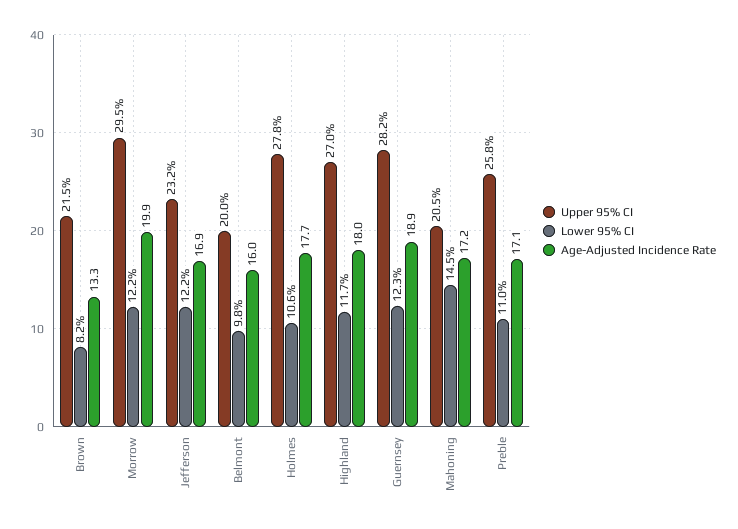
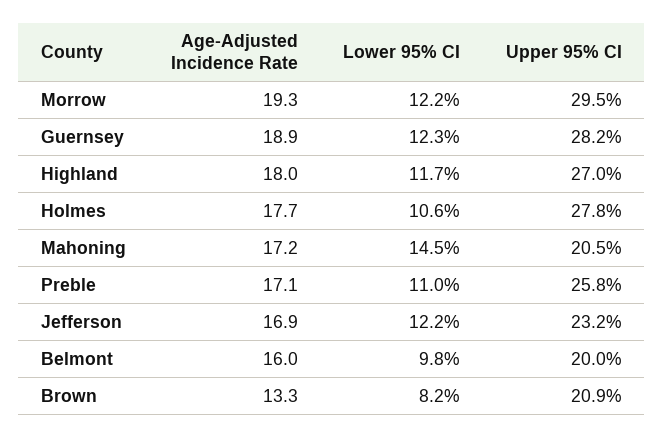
  {
    "Upper 95% CI": {
-     "Brown": 21.5,
+     "Brown": 20.9,
      "Morrow": 29.5,
      "Jefferson": 23.2,
      "Belmont": 20,
      "Holmes": 27.8,
      "Highland": 27,
      "Guernsey": 28.2,
      "Mahoning": 20.5,
      "Preble": 25.8
    },
    "Lower 95% CI": {
      "Brown": 8.2,
      "Morrow": 12.2,
      "Jefferson": 12.2,
      "Belmont": 9.8,
      "Holmes": 10.6,
      "Highland": 11.7,
      "Guernsey": 12.3,
      "Mahoning": 14.5,
      "Preble": 11
    },
    "Age-Adjusted Incidence Rate": {
      "Brown": 13.3,
-     "Morrow": 19.9,
+     "Morrow": 19.3,
      "Jefferson": 16.9,
      "Belmont": 16,
      "Holmes": 17.7,
      "Highland": 18,
      "Guernsey": 18.9,
      "Mahoning": 17.2,
      "Preble": 17.1
    }
  }

